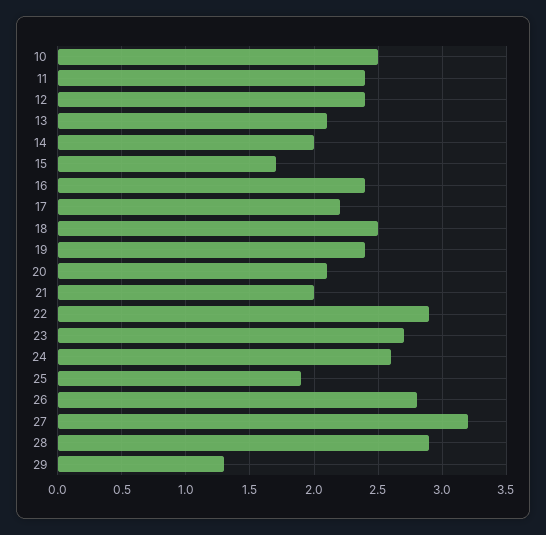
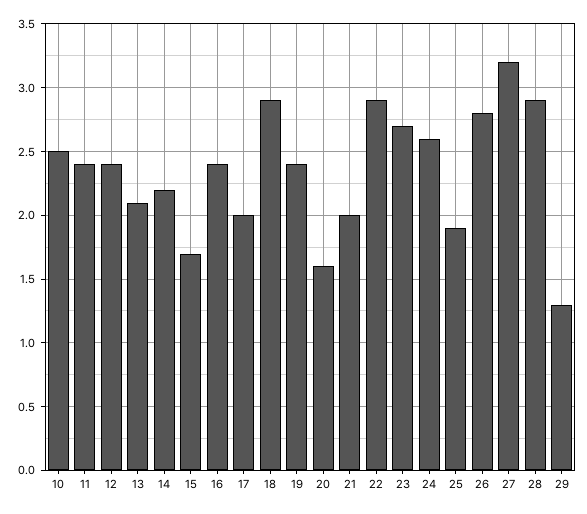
  {
    "10": 2.5,
    "11": 2.4,
    "12": 2.4,
    "13": 2.1,
-   "14": 2,
+   "14": 2.2,
    "15": 1.7,
    "16": 2.4,
-   "17": 2.2,
+   "17": 2,
-   "18": 2.5,
+   "18": 2.9,
    "19": 2.4,
-   "20": 2.1,
+   "20": 1.6,
    "21": 2,
    "22": 2.9,
    "23": 2.7,
    "24": 2.6,
    "25": 1.9,
    "26": 2.8,
    "27": 3.2,
    "28": 2.9,
    "29": 1.3
  }

